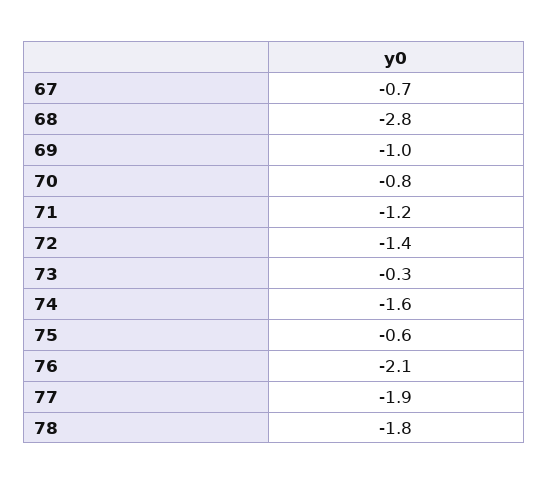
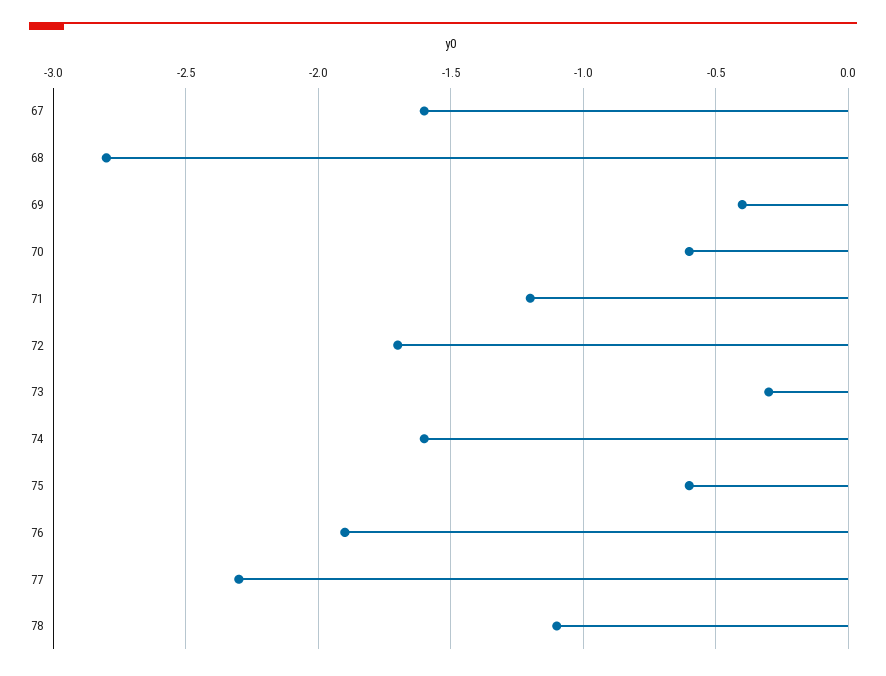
  {
-   "67": -0.7,
+   "67": -1.6,
    "68": -2.8,
-   "69": -1,
+   "69": -0.4,
-   "70": -0.8,
+   "70": -0.6,
    "71": -1.2,
-   "72": -1.4,
+   "72": -1.7,
    "73": -0.3,
    "74": -1.6,
    "75": -0.6,
-   "76": -2.1,
+   "76": -1.9,
-   "77": -1.9,
+   "77": -2.3,
-   "78": -1.8
+   "78": -1.1
  }

